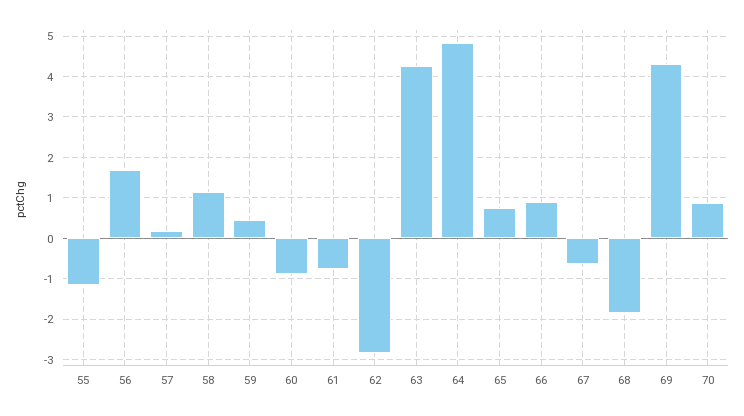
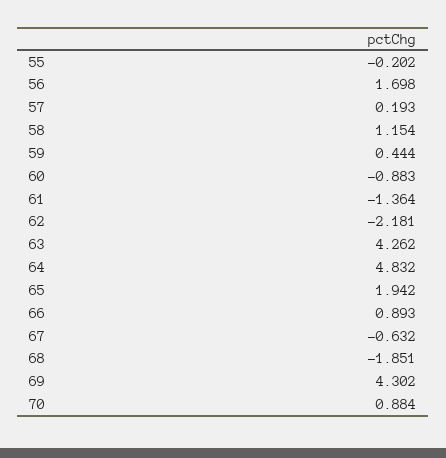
  {
-   "55": -1.2,
+   "55": -0.202,
    "56": 1.698,
    "57": 0.193,
    "58": 1.154,
    "59": 0.444,
    "60": -0.883,
-   "61": -0.8,
+   "61": -1.364,
-   "62": -2.8,
+   "62": -2.181,
    "63": 4.262,
    "64": 4.832,
-   "65": 0.8,
+   "65": 1.942,
    "66": 0.893,
    "67": -0.632,
    "68": -1.851,
    "69": 4.302,
    "70": 0.884
  }

